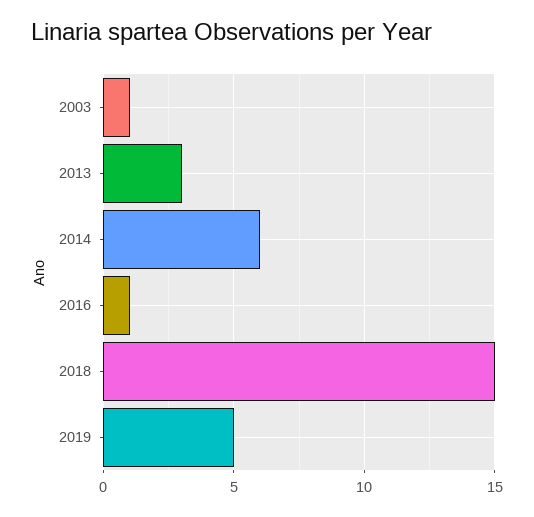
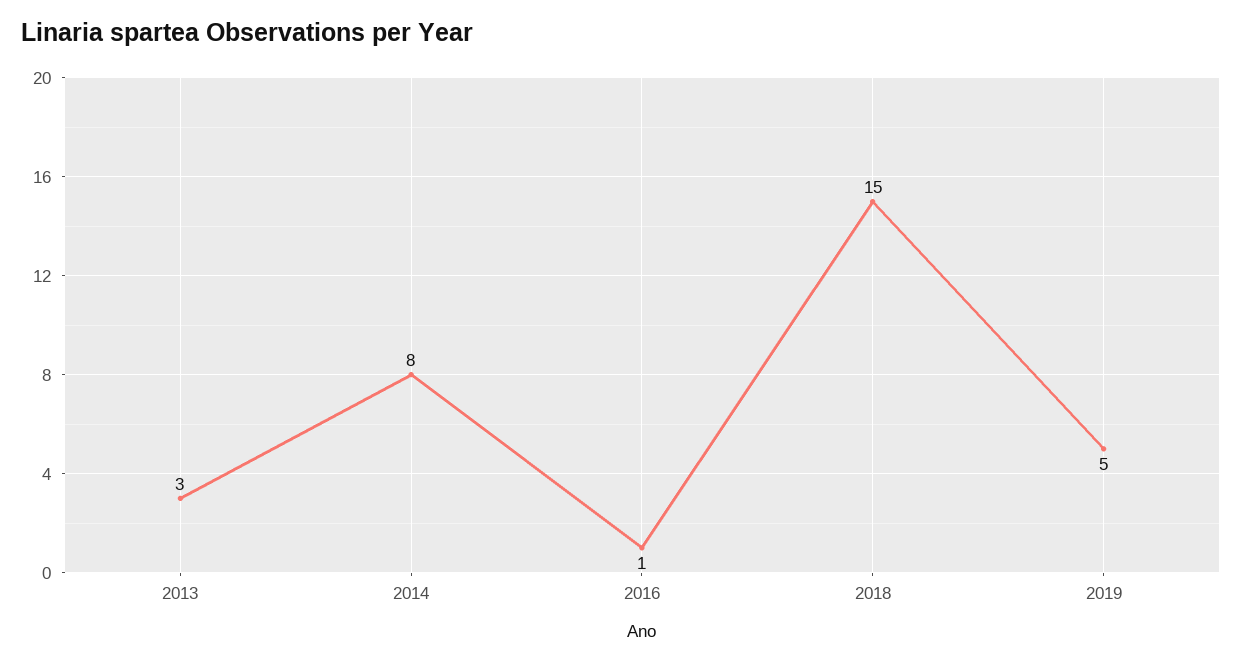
  {
-   "2003": 1,
    "2013": 3,
-   "2014": 6,
+   "2014": 8,
    "2016": 1,
    "2018": 15,
    "2019": 5
  }

